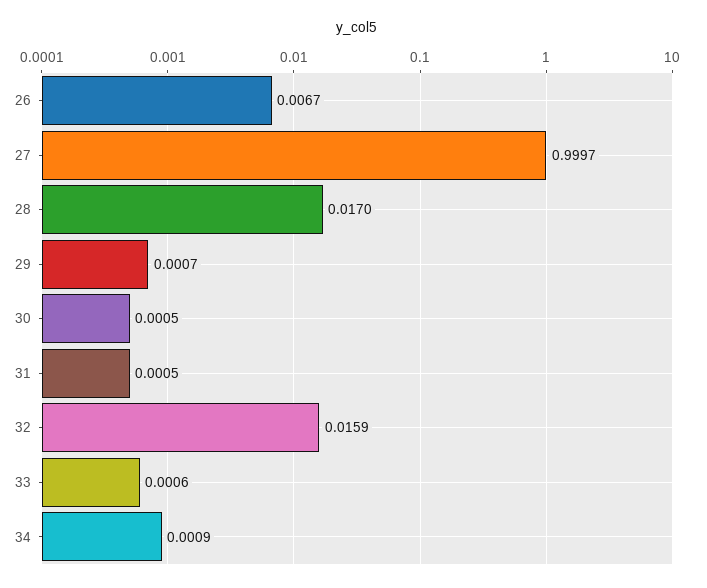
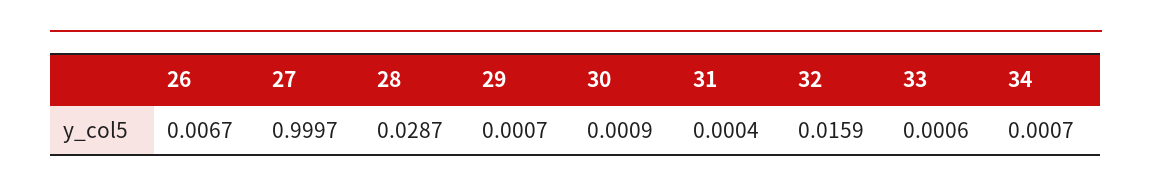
  {
    "26": 0.0067,
    "27": 0.9997,
-   "28": 0.017,
+   "28": 0.0287,
    "29": 0.0007,
-   "30": 0.0005,
+   "30": 0.0009,
-   "31": 0.0005,
+   "31": 0.0004,
    "32": 0.0159,
    "33": 0.0006,
-   "34": 0.0009
+   "34": 0.0007
  }

